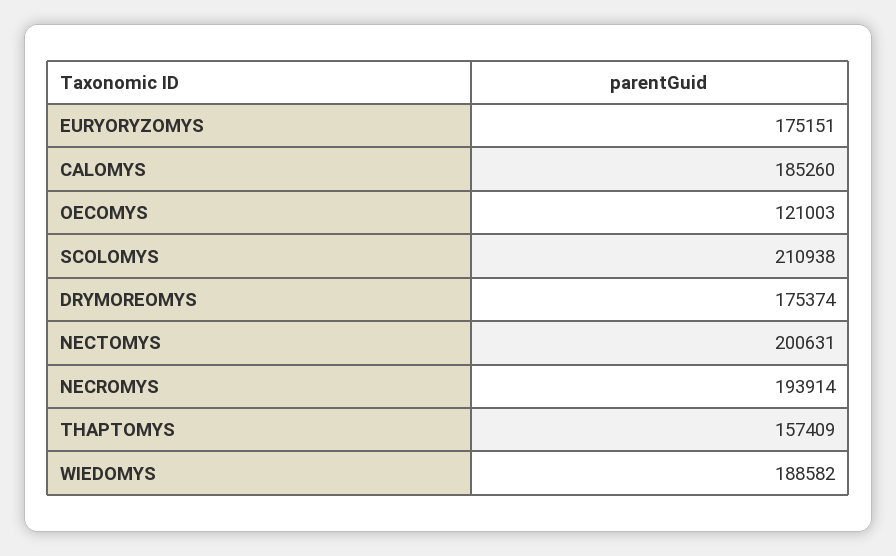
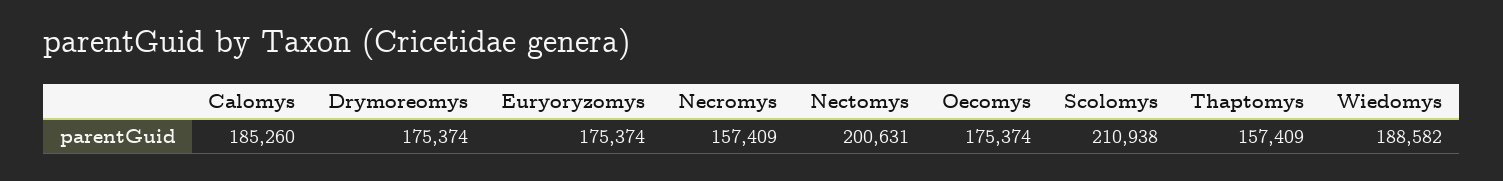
  {
-   "EURYORYZOMYS": 175151,
+   "EURYORYZOMYS": 175374,
    "CALOMYS": 185260,
-   "OECOMYS": 121003,
+   "OECOMYS": 175374,
    "SCOLOMYS": 210938,
    "DRYMOREOMYS": 175374,
    "NECTOMYS": 200631,
-   "NECROMYS": 193914,
+   "NECROMYS": 157409,
    "THAPTOMYS": 157409,
    "WIEDOMYS": 188582
  }

